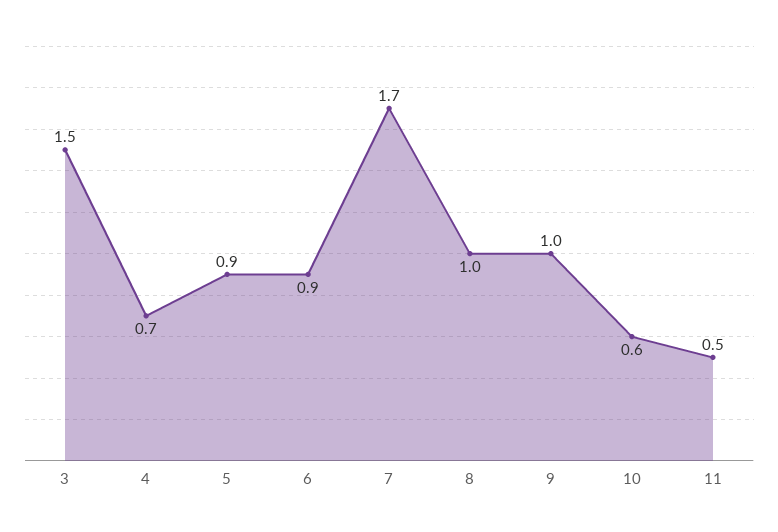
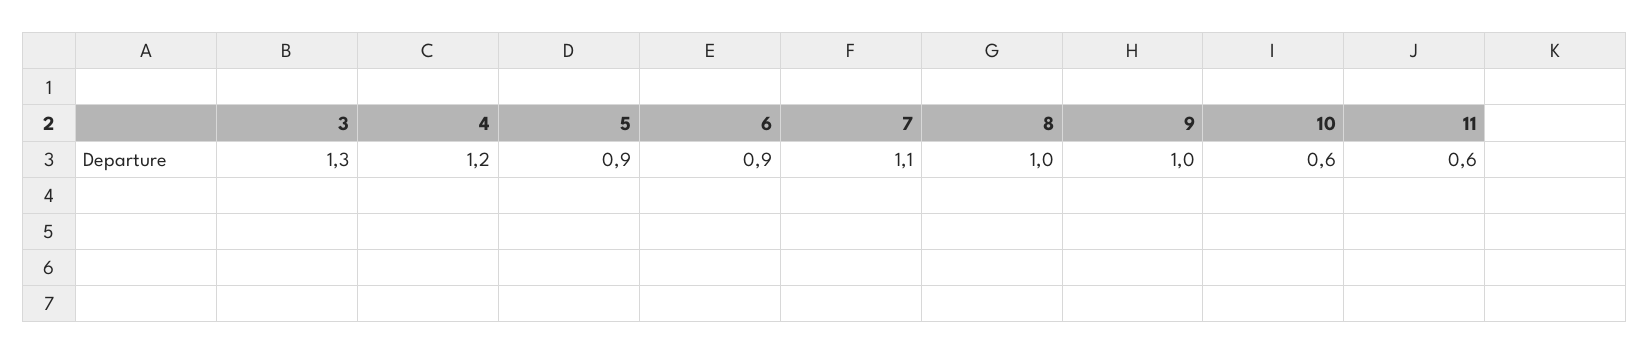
  {
-   "3": 1.5,
+   "3": 1.3,
-   "4": 0.7,
+   "4": 1.2,
    "5": 0.9,
    "6": 0.9,
-   "7": 1.7,
+   "7": 1.1,
    "8": 1,
    "9": 1,
    "10": 0.6,
-   "11": 0.5
+   "11": 0.6
  }

